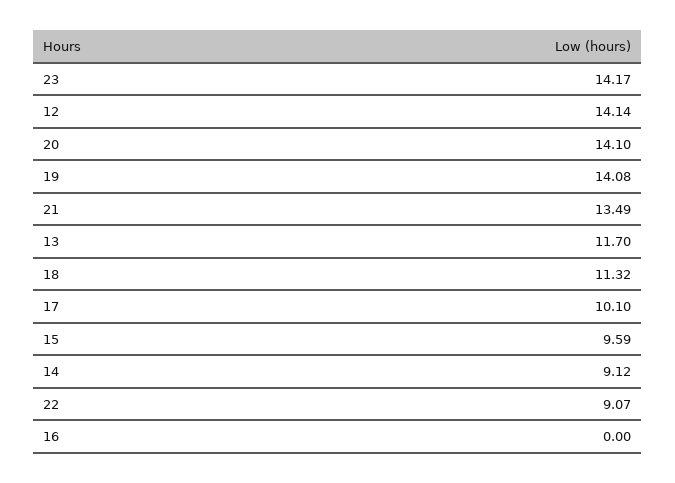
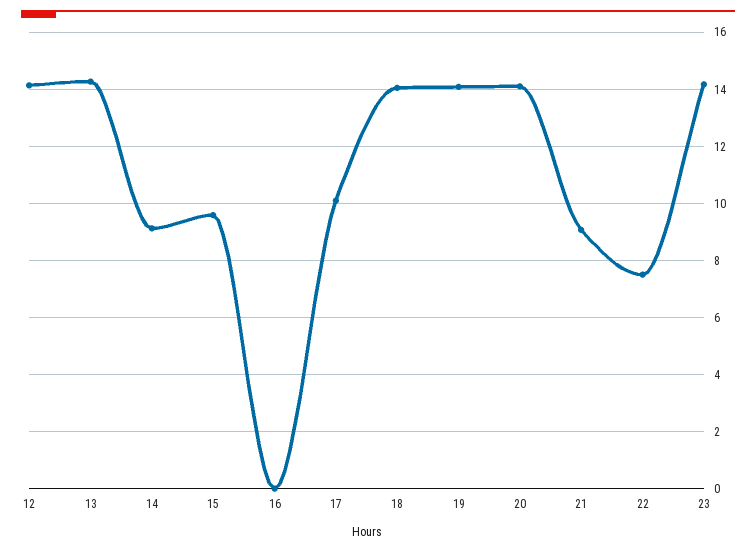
  {
    "23": 14.17,
    "12": 14.14,
    "20": 14.1,
    "19": 14.08,
-   "21": 13.49,
+   "21": 9,
-   "13": 11.7,
+   "13": 14.25,
-   "18": 11.32,
+   "18": 14,
    "17": 10.1,
    "15": 9.59,
    "14": 9.12,
-   "22": 9.07,
+   "22": 7.5,
    "16": 0
  }

